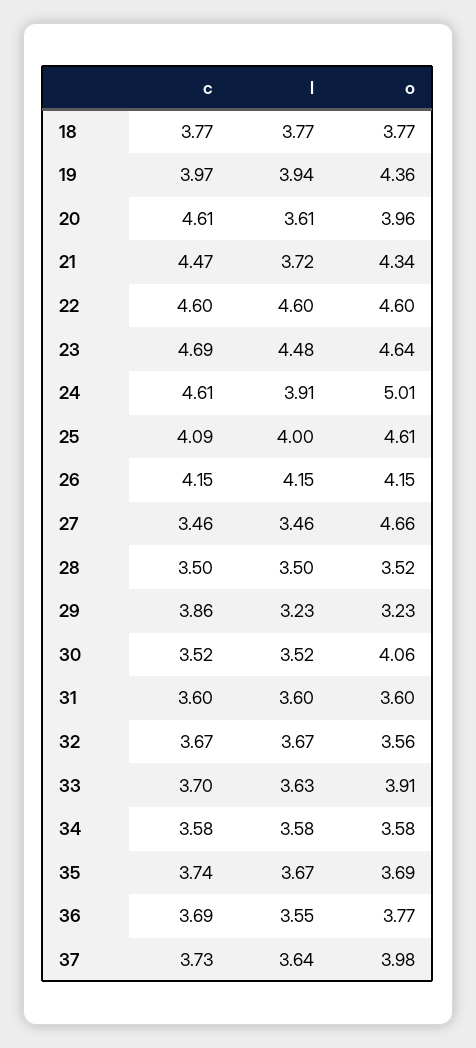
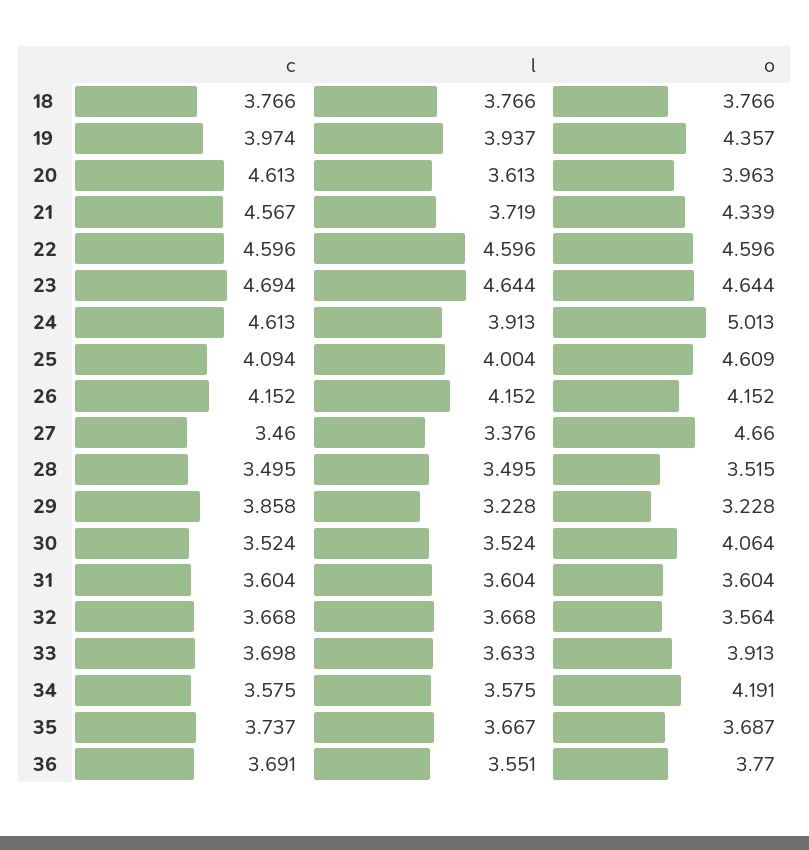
  {
    "c": {
      "18": 3.766,
      "19": 3.974,
      "20": 4.613,
-     "21": 4.47,
+     "21": 4.567,
      "22": 4.596,
      "23": 4.694,
      "24": 4.613,
      "25": 4.094,
      "26": 4.152,
      "27": 3.46,
      "28": 3.495,
      "29": 3.858,
      "30": 3.524,
      "31": 3.604,
      "32": 3.668,
      "33": 3.698,
      "34": 3.575,
      "35": 3.737,
-     "36": 3.691,
+     "36": 3.691
-     "37": 3.73
    },
    "l": {
      "18": 3.766,
      "19": 3.937,
      "20": 3.613,
      "21": 3.719,
      "22": 4.596,
-     "23": 4.48,
+     "23": 4.644,
      "24": 3.913,
      "25": 4.004,
      "26": 4.152,
-     "27": 3.46,
+     "27": 3.376,
      "28": 3.495,
      "29": 3.228,
      "30": 3.524,
      "31": 3.604,
      "32": 3.668,
      "33": 3.633,
      "34": 3.575,
      "35": 3.667,
-     "36": 3.551,
+     "36": 3.551
-     "37": 3.64
    },
    "o": {
      "18": 3.766,
      "19": 4.357,
      "20": 3.963,
      "21": 4.339,
      "22": 4.596,
      "23": 4.644,
      "24": 5.013,
      "25": 4.609,
      "26": 4.152,
      "27": 4.66,
      "28": 3.515,
      "29": 3.228,
      "30": 4.064,
      "31": 3.604,
      "32": 3.564,
      "33": 3.913,
-     "34": 3.58,
+     "34": 4.191,
      "35": 3.687,
-     "36": 3.77,
+     "36": 3.77
-     "37": 3.98
    }
  }

